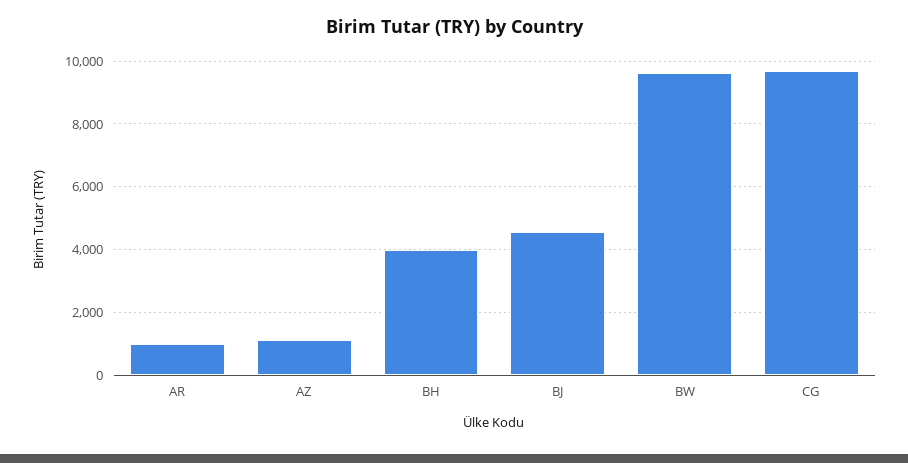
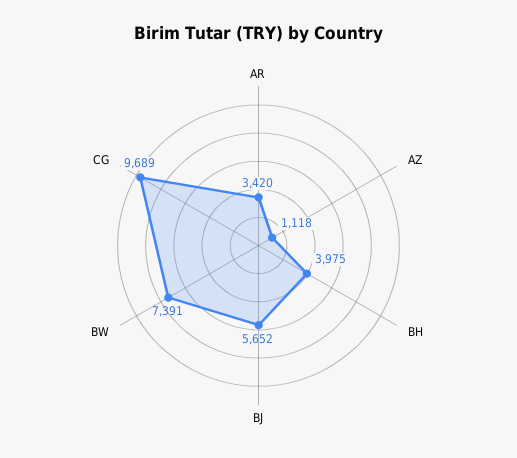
  {
-   "AR": 1000,
+   "AR": 3420,
    "AZ": 1118,
    "BH": 3975,
-   "BJ": 4600,
+   "BJ": 5652,
-   "BW": 9600,
+   "BW": 7391,
    "CG": 9689
  }

